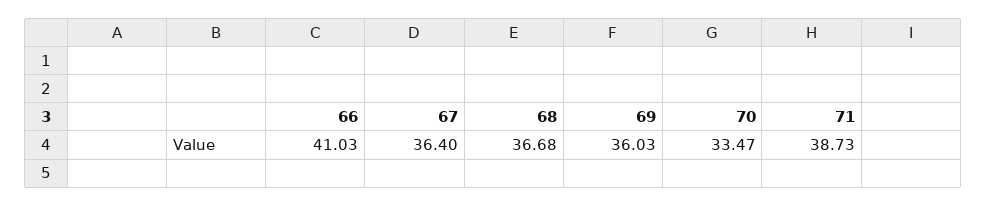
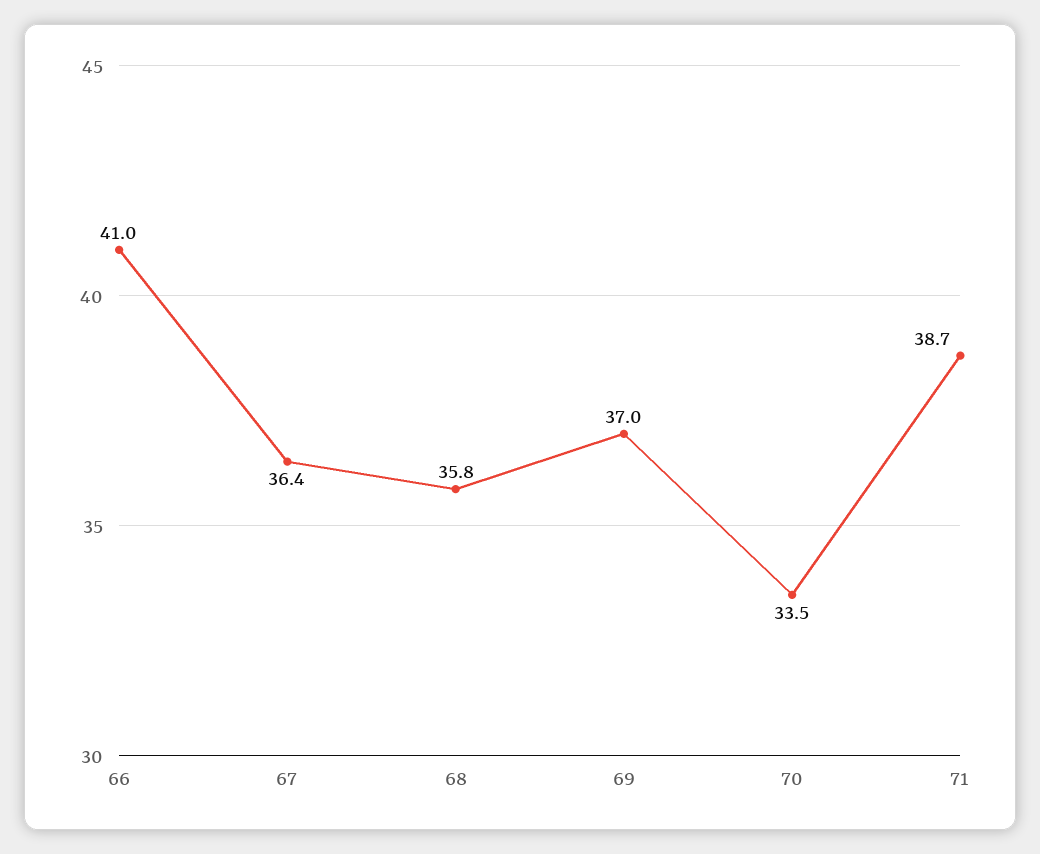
  {
    "66": 41.03,
    "67": 36.4,
-   "68": 36.68,
+   "68": 35.8,
-   "69": 36.03,
+   "69": 37,
    "70": 33.47,
    "71": 38.73
  }

